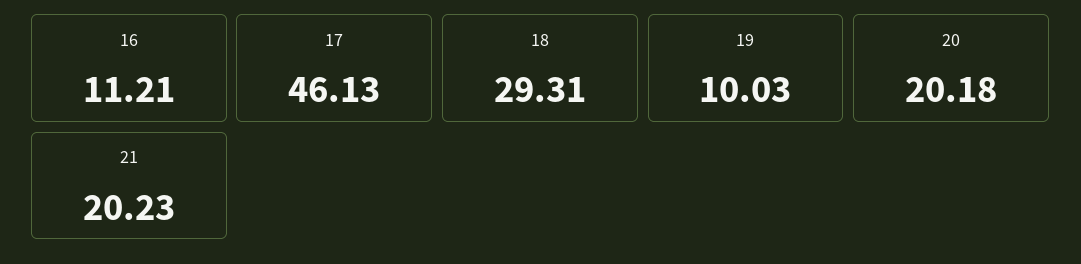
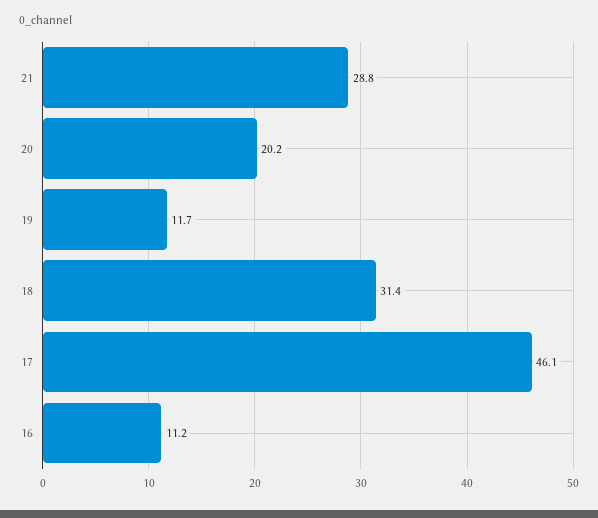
  {
    "16": 11.21,
    "17": 46.13,
-   "18": 29.31,
+   "18": 31.4,
-   "19": 10.03,
+   "19": 11.7,
    "20": 20.18,
-   "21": 20.23
+   "21": 28.8
  }

